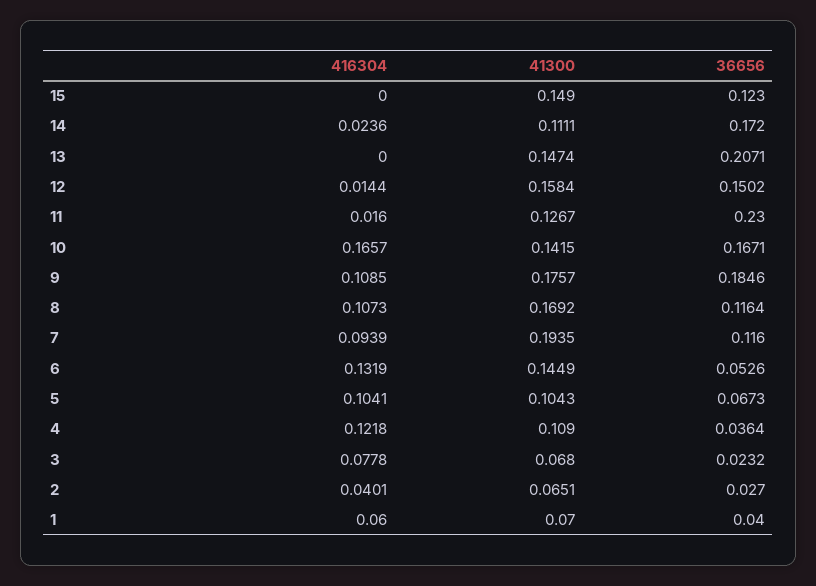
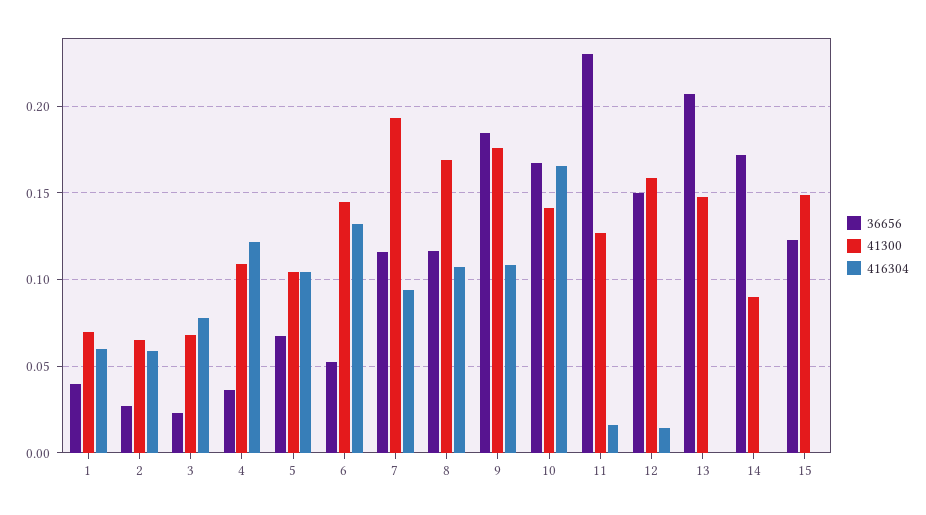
  {
    "416304": {
      "15": 0,
-     "14": 0.0236,
+     "14": 0,
      "13": 0,
      "12": 0.0144,
      "11": 0.016,
      "10": 0.1657,
      "9": 0.1085,
      "8": 0.1073,
      "7": 0.0939,
      "6": 0.1319,
      "5": 0.1041,
      "4": 0.1218,
      "3": 0.0778,
-     "2": 0.0401,
+     "2": 0.06,
      "1": 0.06
    },
    "41300": {
      "15": 0.149,
-     "14": 0.1111,
+     "14": 0.09,
      "13": 0.1474,
      "12": 0.1584,
      "11": 0.1267,
      "10": 0.1415,
      "9": 0.1757,
      "8": 0.1692,
      "7": 0.1935,
      "6": 0.1449,
      "5": 0.1043,
      "4": 0.109,
      "3": 0.068,
      "2": 0.0651,
      "1": 0.07
    },
    "36656": {
      "15": 0.123,
      "14": 0.172,
      "13": 0.2071,
      "12": 0.1502,
      "11": 0.23,
      "10": 0.1671,
      "9": 0.1846,
      "8": 0.1164,
      "7": 0.116,
      "6": 0.0526,
      "5": 0.0673,
      "4": 0.0364,
      "3": 0.0232,
      "2": 0.027,
      "1": 0.04
    }
  }

